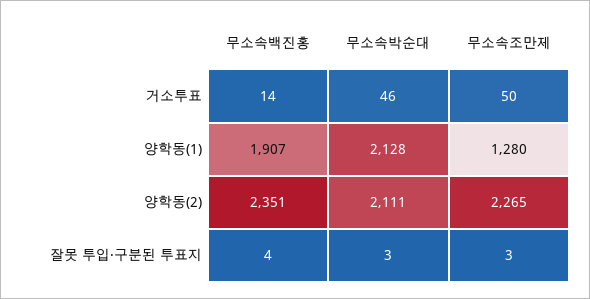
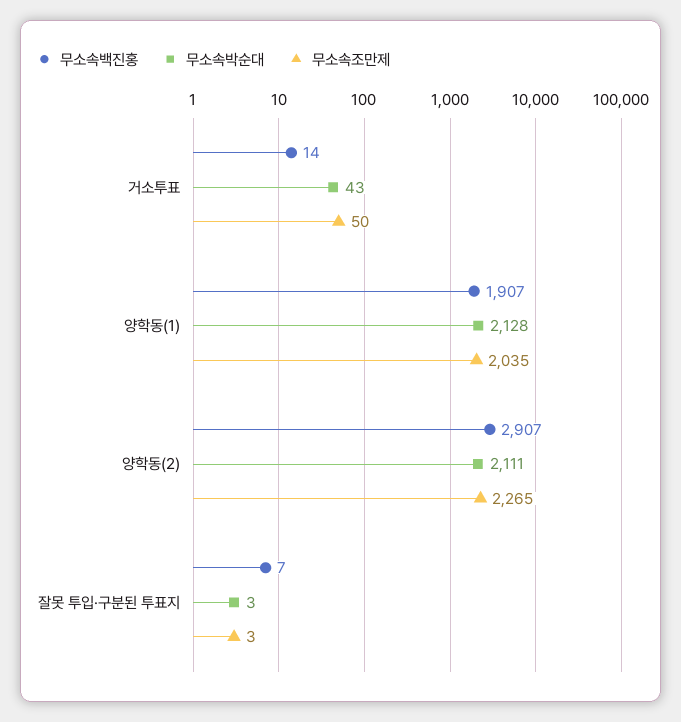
  {
    "무소속백진홍": {
      "거소투표": 14,
      "양학동(1)": 1907,
-     "양학동(2)": 2351,
+     "양학동(2)": 2907,
-     "잘못 투입·구분된 투표지": 4
+     "잘못 투입·구분된 투표지": 7
    },
    "무소속박순대": {
-     "거소투표": 46,
+     "거소투표": 43,
      "양학동(1)": 2128,
      "양학동(2)": 2111,
      "잘못 투입·구분된 투표지": 3
    },
    "무소속조만제": {
      "거소투표": 50,
-     "양학동(1)": 1280,
+     "양학동(1)": 2035,
      "양학동(2)": 2265,
      "잘못 투입·구분된 투표지": 3
    }
  }

